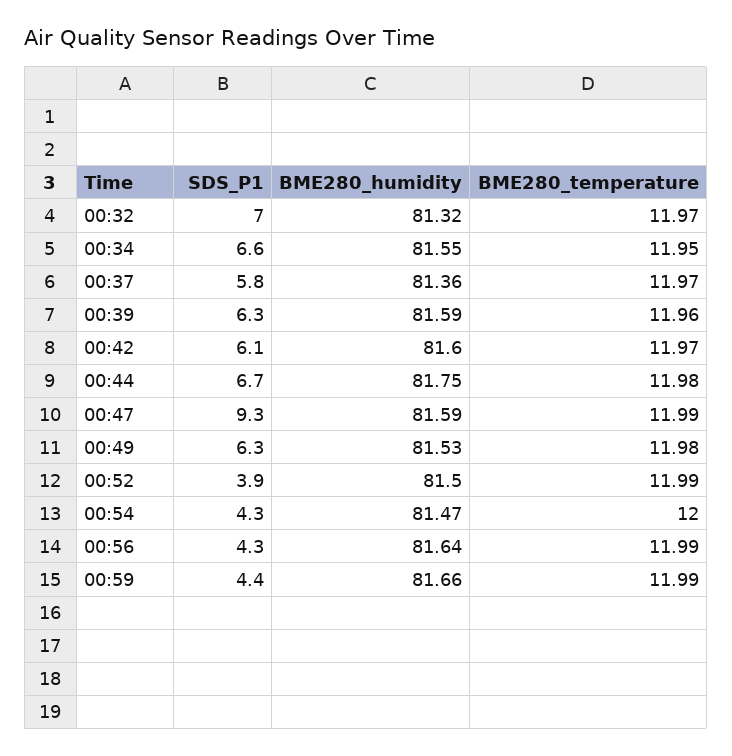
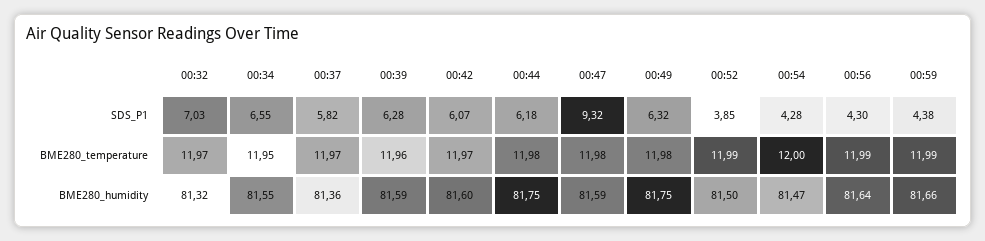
  {
    "SDS_P1": {
      "00:32": 7.03,
      "00:34": 6.55,
      "00:37": 5.82,
      "00:39": 6.28,
      "00:42": 6.07,
-     "00:44": 6.7,
+     "00:44": 6.18,
      "00:47": 9.32,
      "00:49": 6.32,
      "00:52": 3.85,
      "00:54": 4.28,
      "00:56": 4.3,
      "00:59": 4.38
    },
    "BME280_humidity": {
      "00:32": 81.32,
      "00:34": 81.55,
      "00:37": 81.36,
      "00:39": 81.59,
      "00:42": 81.6,
      "00:44": 81.75,
      "00:47": 81.59,
-     "00:49": 81.53,
+     "00:49": 81.75,
      "00:52": 81.5,
      "00:54": 81.47,
      "00:56": 81.64,
      "00:59": 81.66
    },
    "BME280_temperature": {
      "00:32": 11.97,
      "00:34": 11.95,
      "00:37": 11.97,
      "00:39": 11.96,
      "00:42": 11.97,
      "00:44": 11.98,
-     "00:47": 11.99,
+     "00:47": 11.98,
      "00:49": 11.98,
      "00:52": 11.99,
      "00:54": 12,
      "00:56": 11.99,
      "00:59": 11.99
    }
  }

